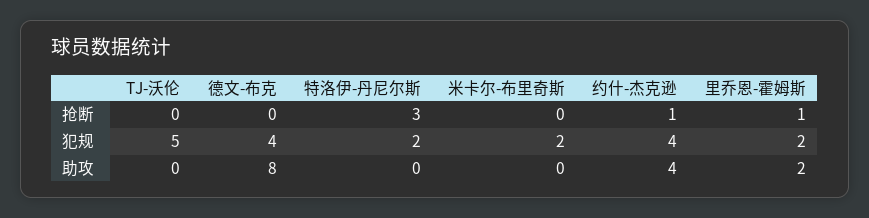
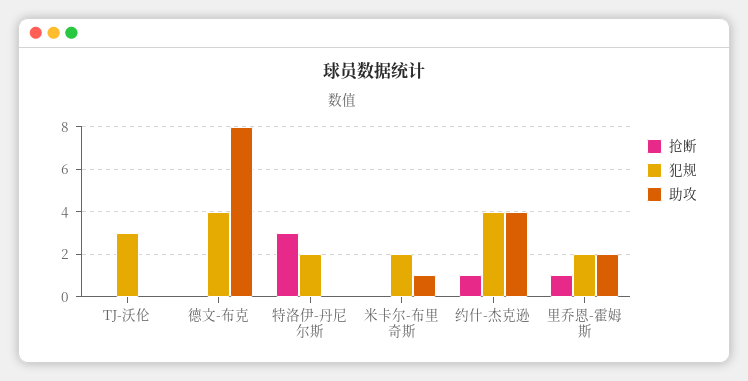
  {
    "抢断": {
      "TJ-沃伦": 0,
      "德文-布克": 0,
      "特洛伊-丹尼尔斯": 3,
      "米卡尔-布里奇斯": 0,
      "约什-杰克逊": 1,
      "里乔恩-霍姆斯": 1
    },
    "犯规": {
-     "TJ-沃伦": 5,
+     "TJ-沃伦": 3,
      "德文-布克": 4,
      "特洛伊-丹尼尔斯": 2,
      "米卡尔-布里奇斯": 2,
      "约什-杰克逊": 4,
      "里乔恩-霍姆斯": 2
    },
    "助攻": {
      "TJ-沃伦": 0,
      "德文-布克": 8,
      "特洛伊-丹尼尔斯": 0,
-     "米卡尔-布里奇斯": 0,
+     "米卡尔-布里奇斯": 1,
      "约什-杰克逊": 4,
      "里乔恩-霍姆斯": 2
    }
  }

